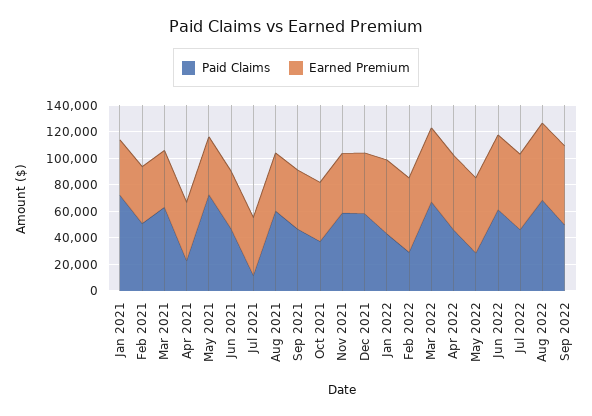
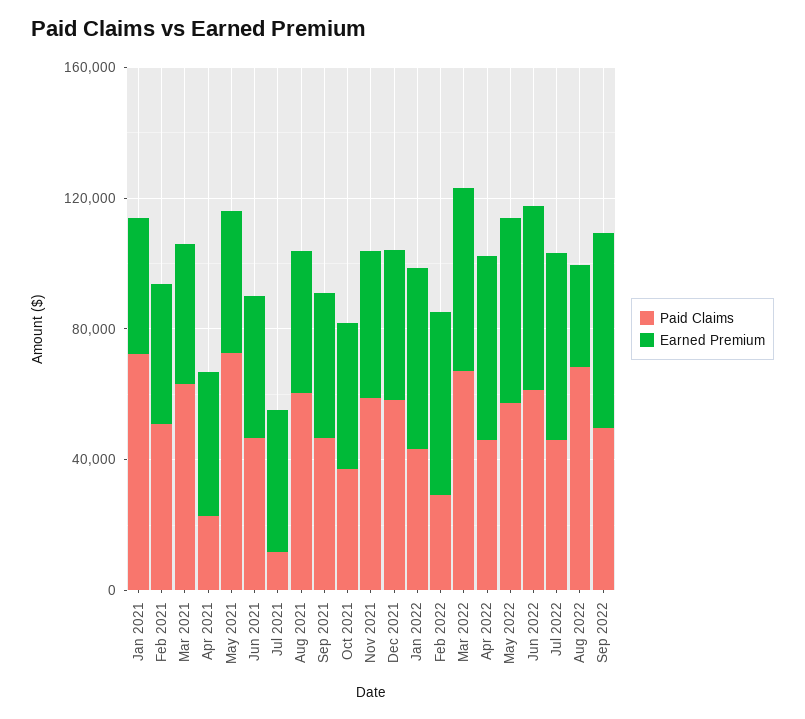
  {
    "Paid Claims": {
      "Jan 2021": 70000,
      "Feb 2021": 50000,
      "Mar 2021": 60000,
      "Apr 2021": 20000,
      "May 2021": 70000,
      "Jun 2021": 50000,
      "Jul 2021": 10000,
      "Aug 2021": 60000,
      "Sep 2021": 50000,
      "Oct 2021": 40000,
      "Nov 2021": 60000,
      "Dec 2021": 60000,
      "Jan 2022": 40000,
      "Feb 2022": 30000,
      "Mar 2022": 70000,
      "Apr 2022": 50000,
-     "May 2022": 30000,
+     "May 2022": 60000,
      "Jun 2022": 60000,
      "Jul 2022": 50000,
      "Aug 2022": 70000,
      "Sep 2022": 50000
    },
    "Earned Premium": {
      "Jan 2021": 40000,
      "Feb 2021": 40000,
      "Mar 2021": 40000,
      "Apr 2021": 40000,
      "May 2021": 40000,
      "Jun 2021": 40000,
      "Jul 2021": 40000,
      "Aug 2021": 40000,
      "Sep 2021": 40000,
      "Oct 2021": 40000,
      "Nov 2021": 40000,
      "Dec 2021": 50000,
      "Jan 2022": 60000,
      "Feb 2022": 60000,
      "Mar 2022": 60000,
      "Apr 2022": 60000,
      "May 2022": 60000,
      "Jun 2022": 60000,
      "Jul 2022": 60000,
-     "Aug 2022": 60000,
+     "Aug 2022": 30000,
      "Sep 2022": 60000
    }
  }

